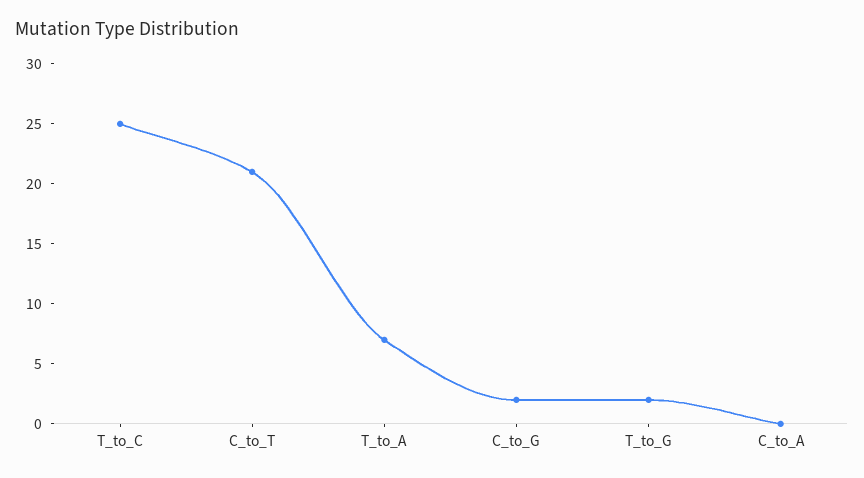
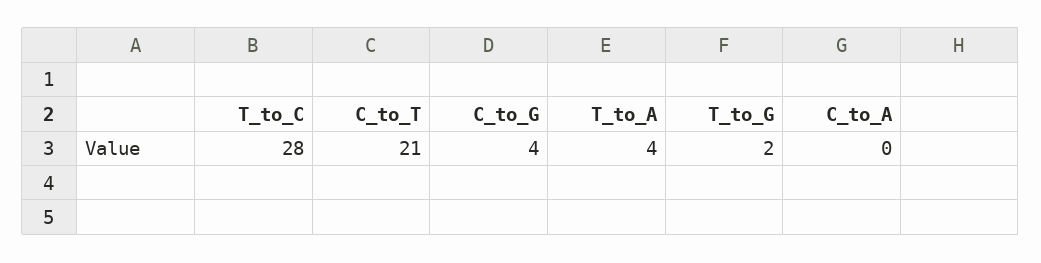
  {
-   "T_to_C": 25,
+   "T_to_C": 28,
    "C_to_T": 21,
-   "T_to_A": 7,
+   "T_to_A": 4,
-   "C_to_G": 2,
+   "C_to_G": 4,
    "T_to_G": 2,
    "C_to_A": 0
  }

